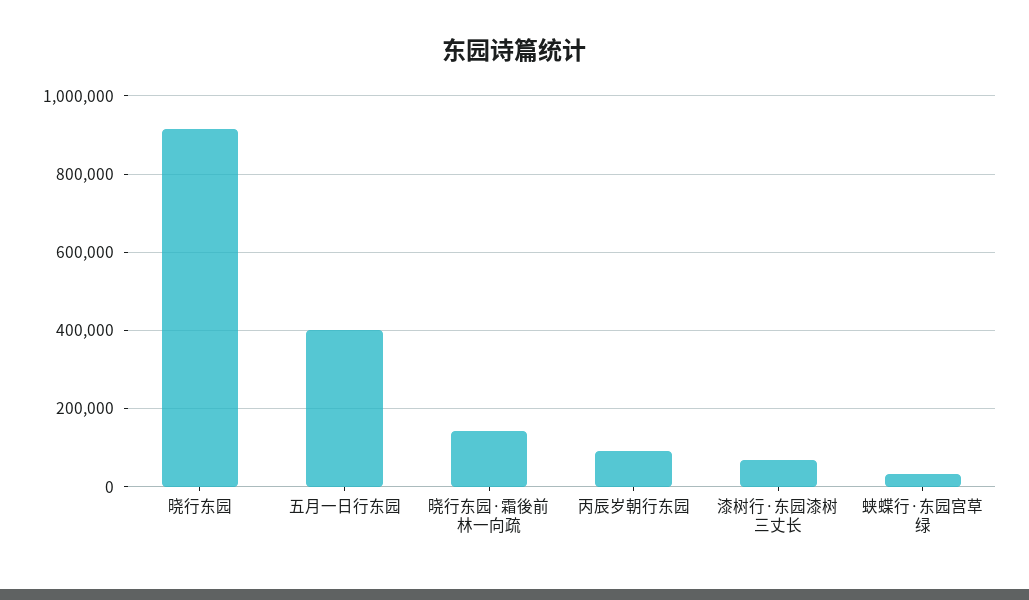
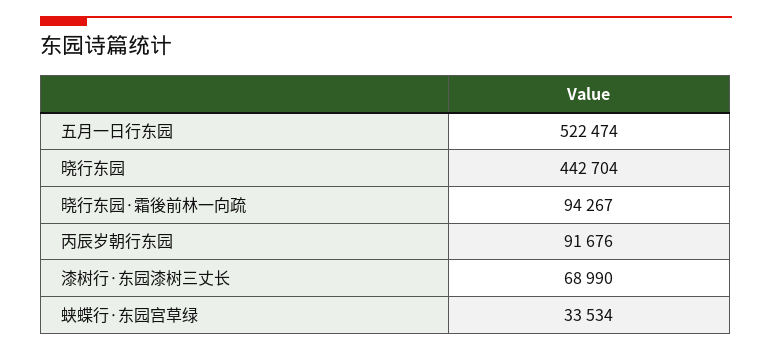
  {
-   "晓行东园": 920000,
+   "晓行东园": 442704,
-   "五月一日行东园": 400000,
+   "五月一日行东园": 522474,
-   "晓行东园·霜後前林一向疏": 140000,
+   "晓行东园·霜後前林一向疏": 94267,
    "丙辰岁朝行东园": 91676,
    "漆树行·东园漆树三丈长": 68990,
    "蛱蝶行·东园宫草绿": 33534
  }

